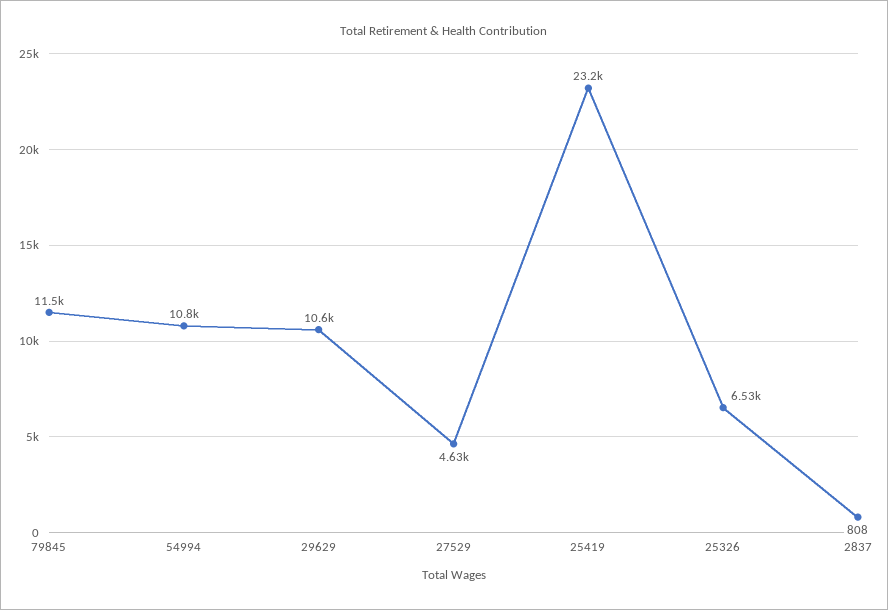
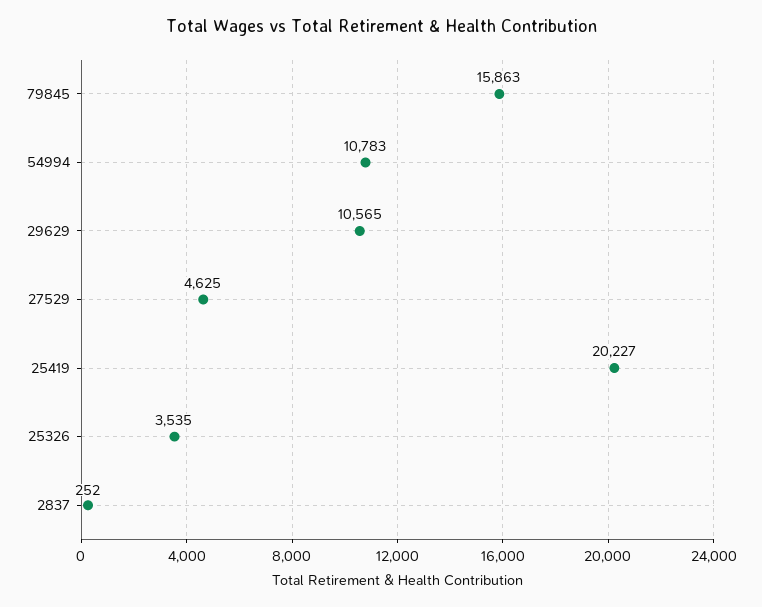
  {
-   "79845": 11500,
+   "79845": 15863,
    "54994": 10783,
    "29629": 10565,
    "27529": 4625,
-   "25419": 23200,
+   "25419": 20227,
-   "25326": 6530,
+   "25326": 3535,
-   "2837": 808
+   "2837": 252
  }

